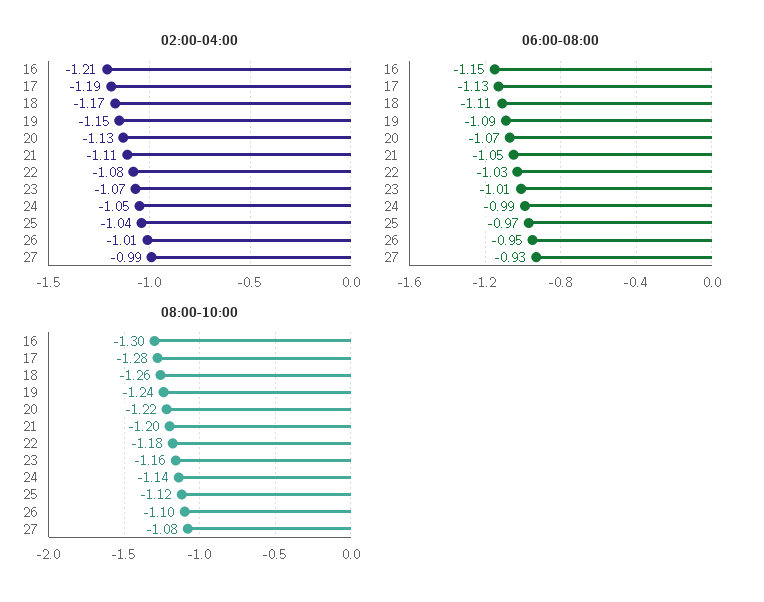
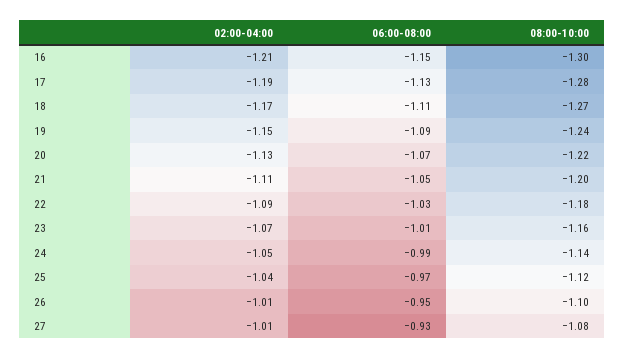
  {
    "02:00-04:00": {
      "16": -1.21,
      "17": -1.19,
      "18": -1.17,
      "19": -1.15,
      "20": -1.13,
      "21": -1.11,
-     "22": -1.08,
+     "22": -1.09,
      "23": -1.07,
      "24": -1.05,
      "25": -1.04,
      "26": -1.01,
-     "27": -0.99
+     "27": -1.01
    },
    "06:00-08:00": {
      "16": -1.15,
      "17": -1.13,
      "18": -1.11,
      "19": -1.09,
      "20": -1.07,
      "21": -1.05,
      "22": -1.03,
      "23": -1.01,
      "24": -0.99,
      "25": -0.97,
      "26": -0.95,
      "27": -0.93
    },
    "08:00-10:00": {
      "16": -1.3,
      "17": -1.28,
-     "18": -1.26,
+     "18": -1.27,
      "19": -1.24,
      "20": -1.22,
      "21": -1.2,
      "22": -1.18,
      "23": -1.16,
      "24": -1.14,
      "25": -1.12,
      "26": -1.1,
      "27": -1.08
    }
  }

